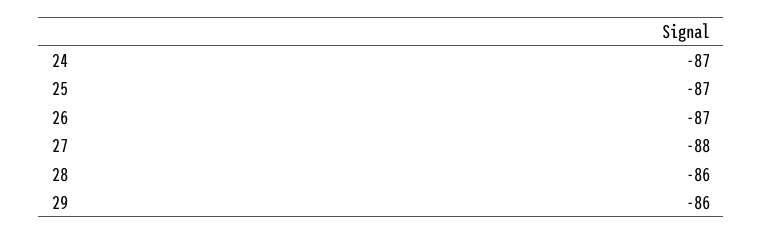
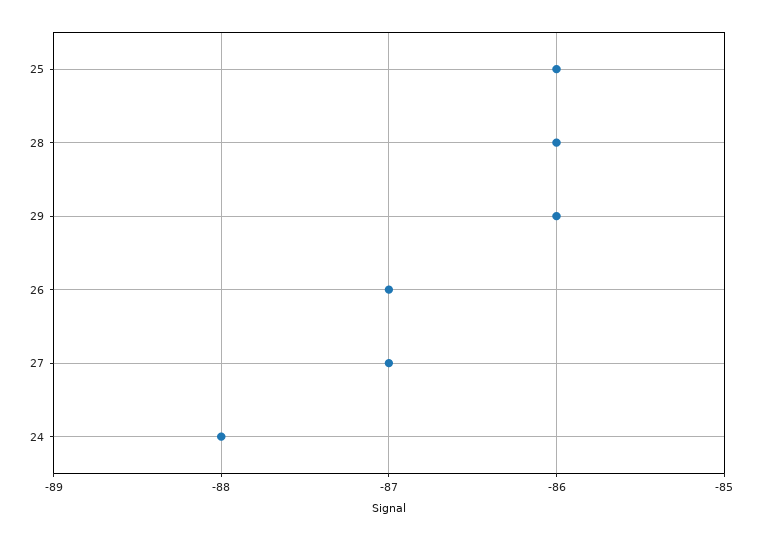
  {
-   "24": -87,
+   "24": -88,
-   "25": -87,
+   "25": -86,
    "26": -87,
-   "27": -88,
+   "27": -87,
    "28": -86,
    "29": -86
  }

